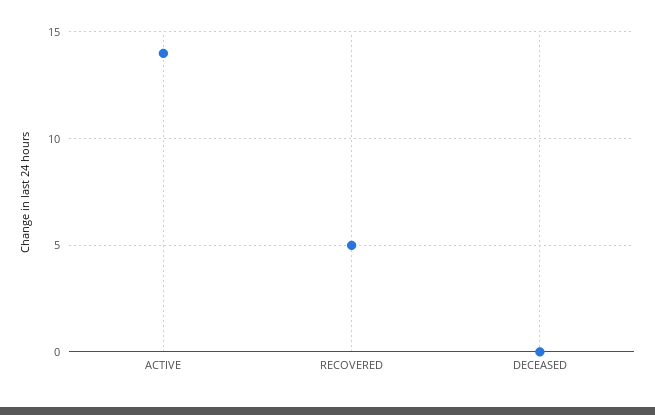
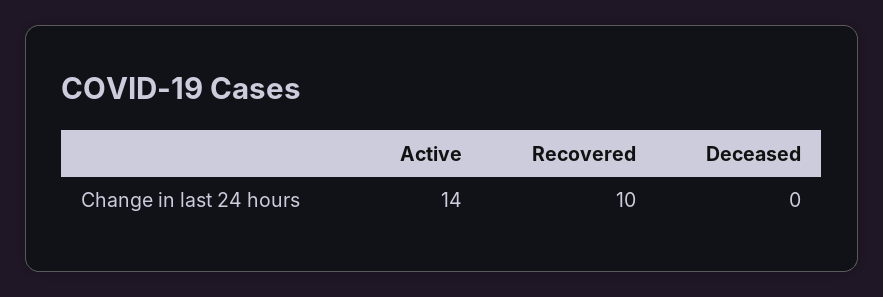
  {
    "ACTIVE": 14,
-   "RECOVERED": 5,
+   "RECOVERED": 10,
    "DECEASED": 0
  }

